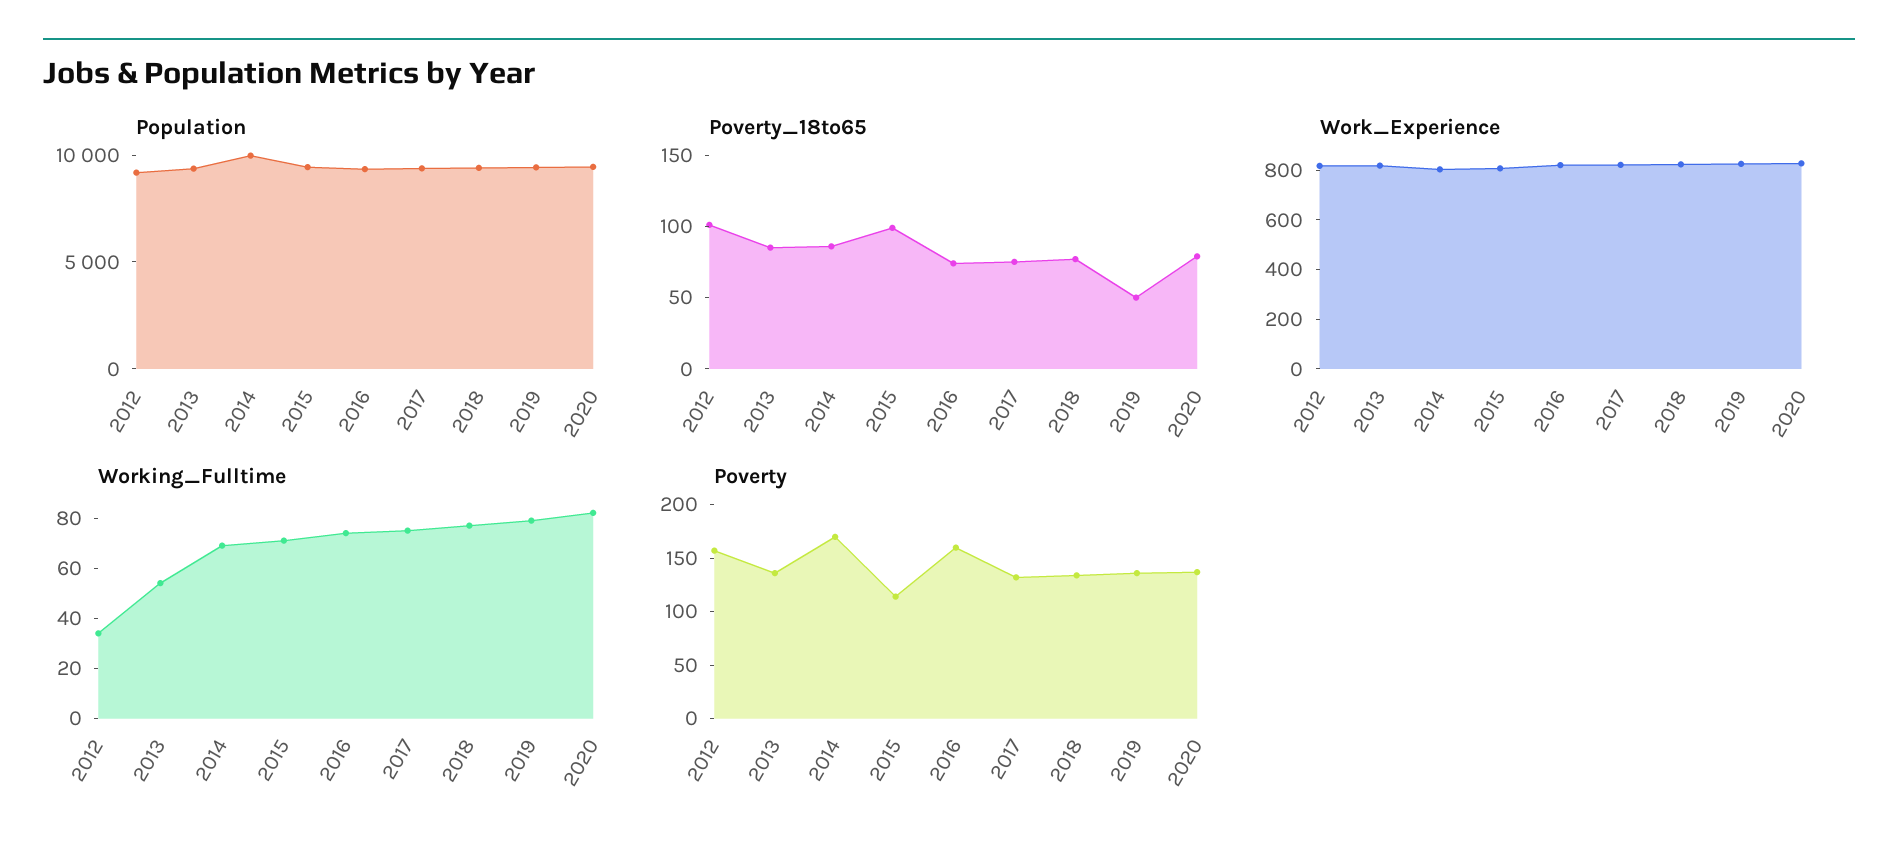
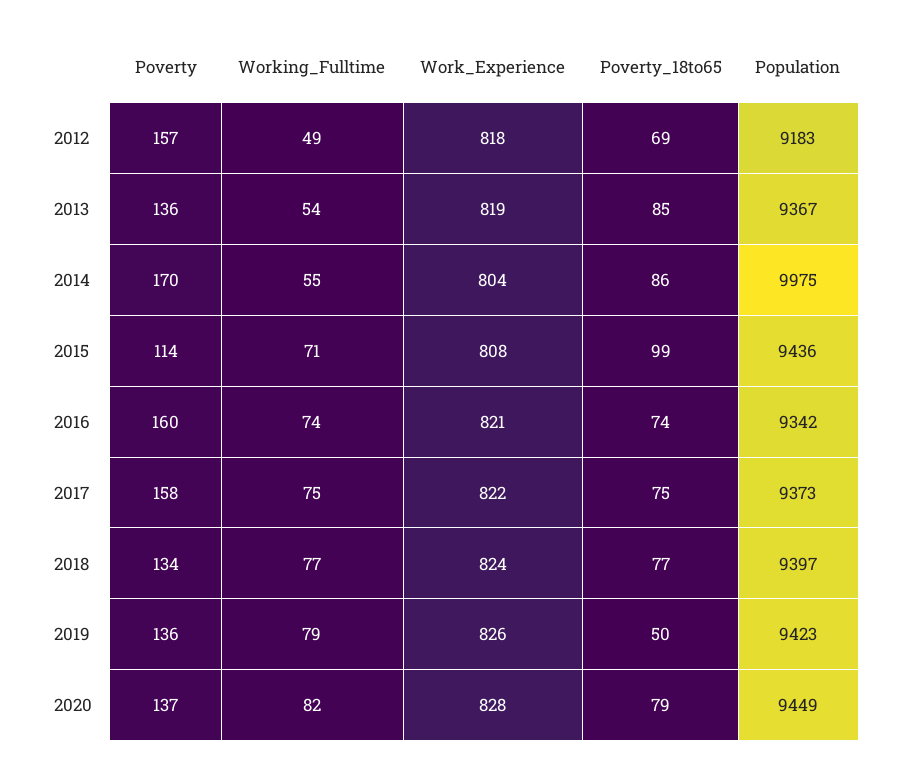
  {
    "Population": {
      "2012": 9183,
      "2013": 9367,
      "2014": 9975,
      "2015": 9436,
      "2016": 9342,
      "2017": 9373,
      "2018": 9397,
      "2019": 9423,
      "2020": 9449
    },
    "Poverty_18to65": {
-     "2012": 100,
+     "2012": 69,
      "2013": 85,
      "2014": 86,
      "2015": 99,
      "2016": 74,
      "2017": 75,
      "2018": 77,
      "2019": 50,
      "2020": 79
    },
    "Work_Experience": {
      "2012": 818,
      "2013": 819,
      "2014": 804,
      "2015": 808,
      "2016": 821,
      "2017": 822,
      "2018": 824,
      "2019": 826,
      "2020": 828
    },
    "Working_Fulltime": {
-     "2012": 35,
+     "2012": 49,
      "2013": 54,
-     "2014": 70,
+     "2014": 55,
      "2015": 71,
      "2016": 74,
      "2017": 75,
      "2018": 77,
      "2019": 79,
      "2020": 82
    },
    "Poverty": {
      "2012": 157,
      "2013": 136,
      "2014": 170,
      "2015": 114,
      "2016": 160,
-     "2017": 130,
+     "2017": 158,
      "2018": 134,
      "2019": 136,
      "2020": 137
    }
  }

